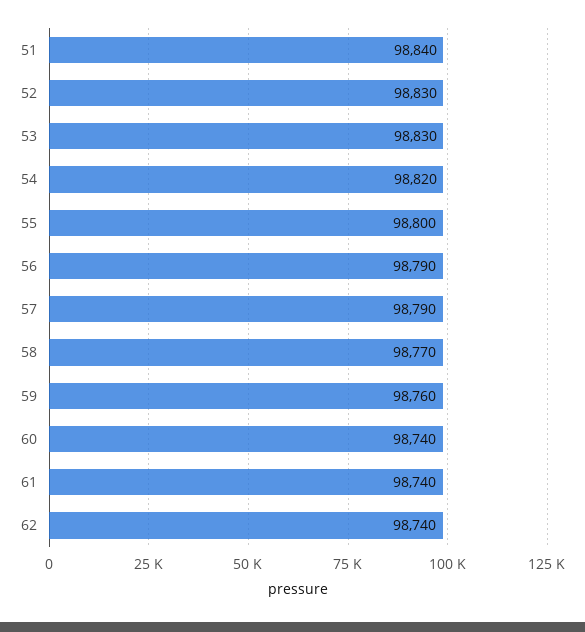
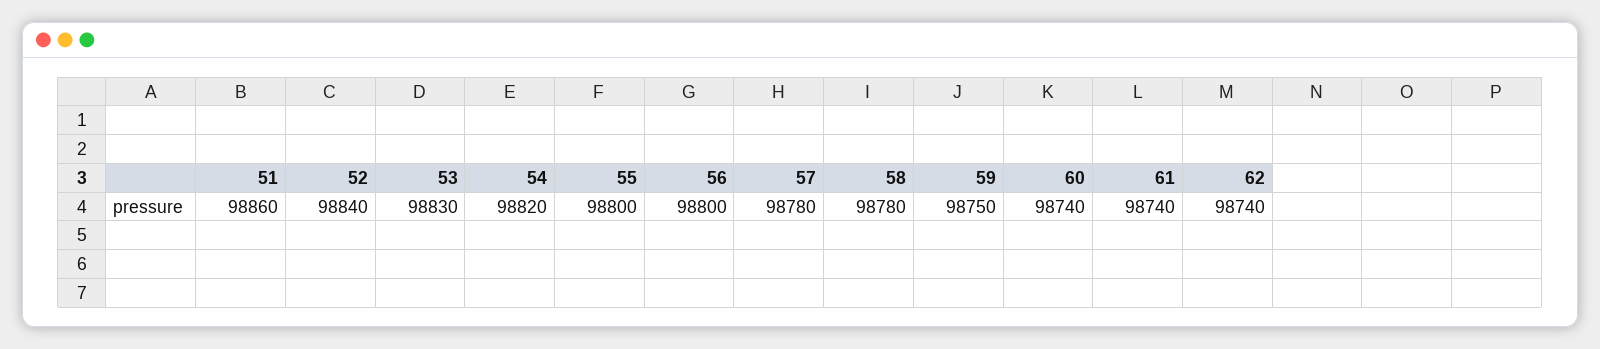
  {
-   "51": 98840,
+   "51": 98860,
-   "52": 98830,
+   "52": 98840,
    "53": 98830,
    "54": 98820,
    "55": 98800,
-   "56": 98790,
+   "56": 98800,
-   "57": 98790,
+   "57": 98780,
-   "58": 98770,
+   "58": 98780,
-   "59": 98760,
+   "59": 98750,
    "60": 98740,
    "61": 98740,
    "62": 98740
  }

